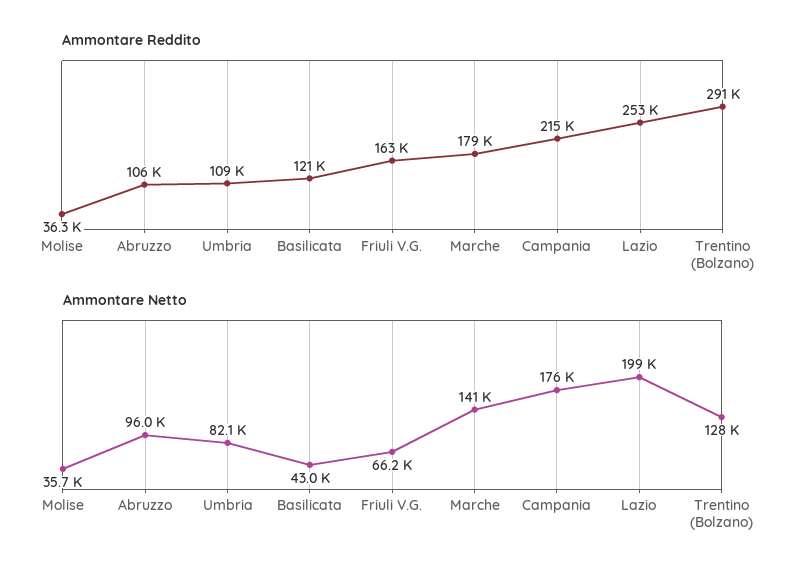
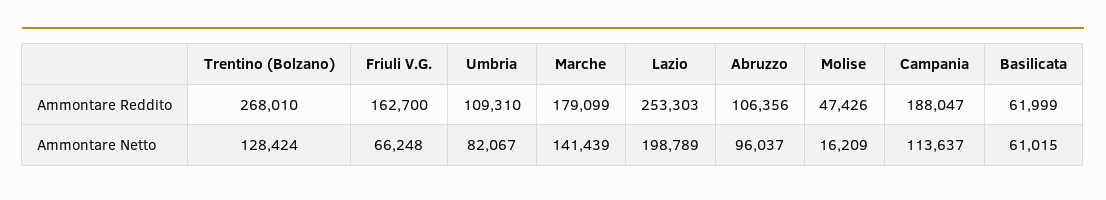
  {
    "Ammontare Reddito": {
-     "Molise": 36300,
+     "Molise": 47426,
      "Abruzzo": 106356,
      "Umbria": 109310,
-     "Basilicata": 121000,
+     "Basilicata": 61999,
      "Friuli V.G.": 162700,
      "Marche": 179099,
-     "Campania": 215000,
+     "Campania": 188047,
      "Lazio": 253303,
-     "Trentino (Bolzano)": 291000
+     "Trentino (Bolzano)": 268010
    },
    "Ammontare Netto": {
-     "Molise": 35700,
+     "Molise": 16209,
      "Abruzzo": 96037,
      "Umbria": 82067,
-     "Basilicata": 43000,
+     "Basilicata": 61015,
      "Friuli V.G.": 66248,
      "Marche": 141439,
-     "Campania": 176000,
+     "Campania": 113637,
      "Lazio": 198789,
      "Trentino (Bolzano)": 128424
    }
  }

